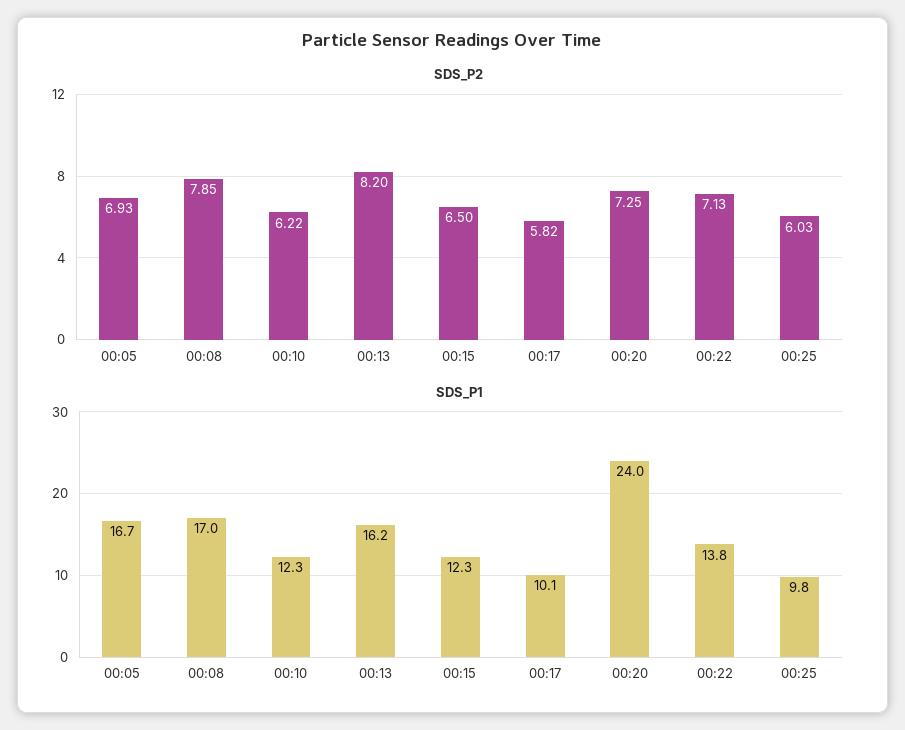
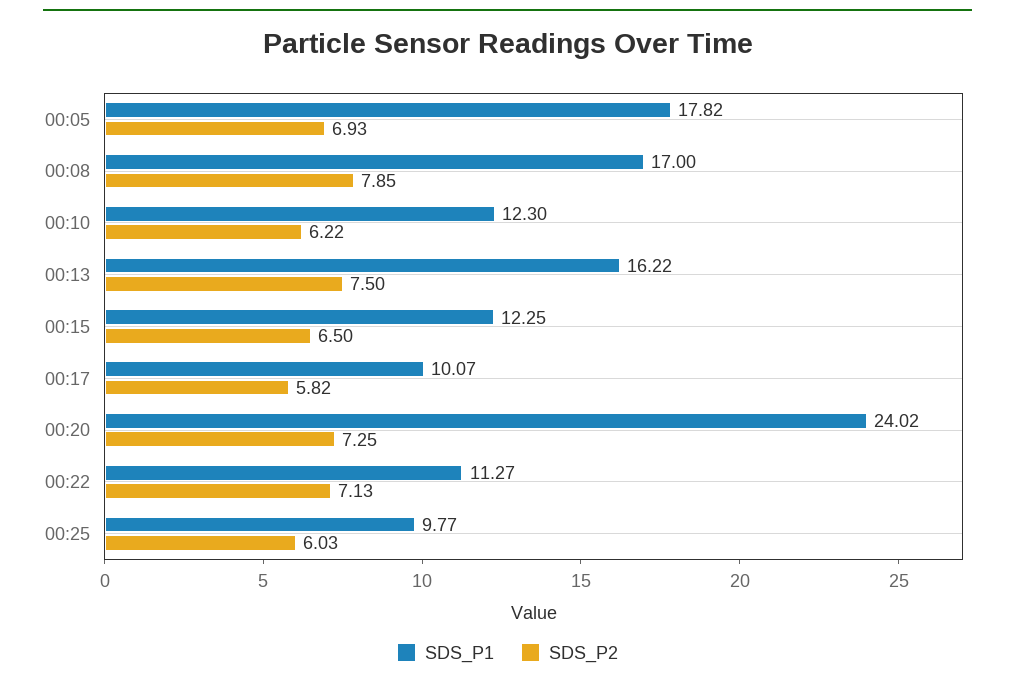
  {
    "SDS_P2": {
      "00:05": 6.93,
      "00:08": 7.85,
      "00:10": 6.22,
-     "00:13": 8.2,
+     "00:13": 7.5,
      "00:15": 6.5,
      "00:17": 5.82,
      "00:20": 7.25,
      "00:22": 7.13,
      "00:25": 6.03
    },
    "SDS_P1": {
-     "00:05": 16.7,
+     "00:05": 17.82,
      "00:08": 17,
      "00:10": 12.3,
      "00:13": 16.22,
      "00:15": 12.25,
      "00:17": 10.07,
      "00:20": 24.02,
-     "00:22": 13.8,
+     "00:22": 11.27,
      "00:25": 9.77
    }
  }

